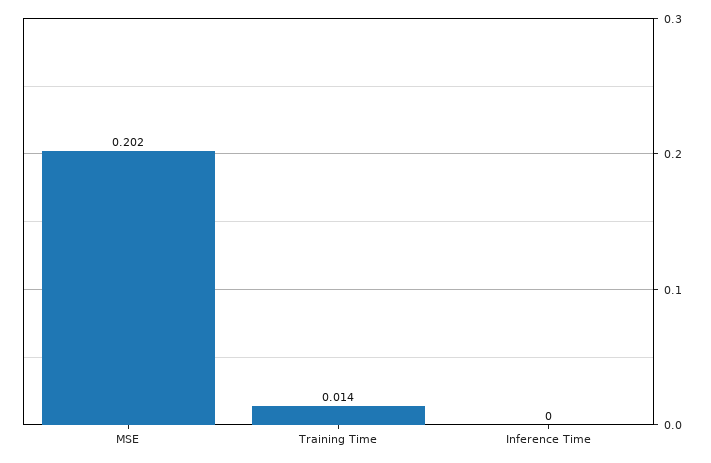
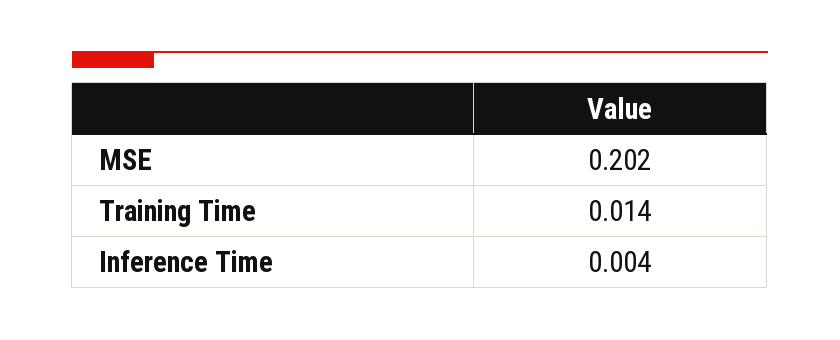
  {
    "MSE": 0.202,
    "Training Time": 0.014,
-   "Inference Time": 0
+   "Inference Time": 0.004
  }

